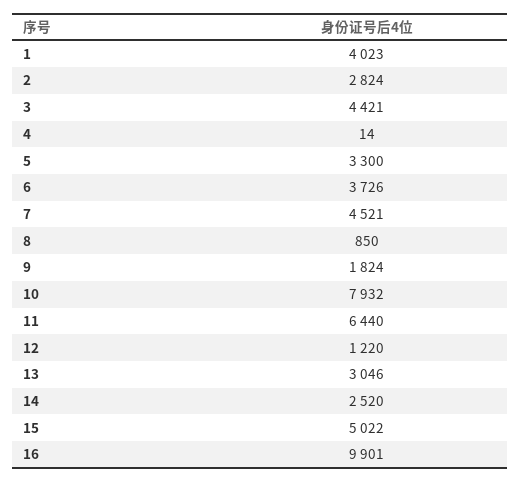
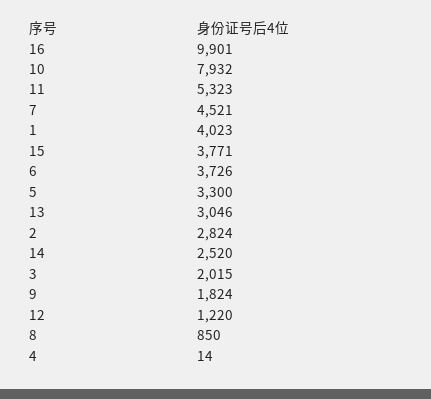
  {
    "1": 4023,
    "2": 2824,
-   "3": 4421,
+   "3": 2015,
    "4": 14,
    "5": 3300,
    "6": 3726,
    "7": 4521,
    "8": 850,
    "9": 1824,
    "10": 7932,
-   "11": 6440,
+   "11": 5323,
    "12": 1220,
    "13": 3046,
    "14": 2520,
-   "15": 5022,
+   "15": 3771,
    "16": 9901
  }

